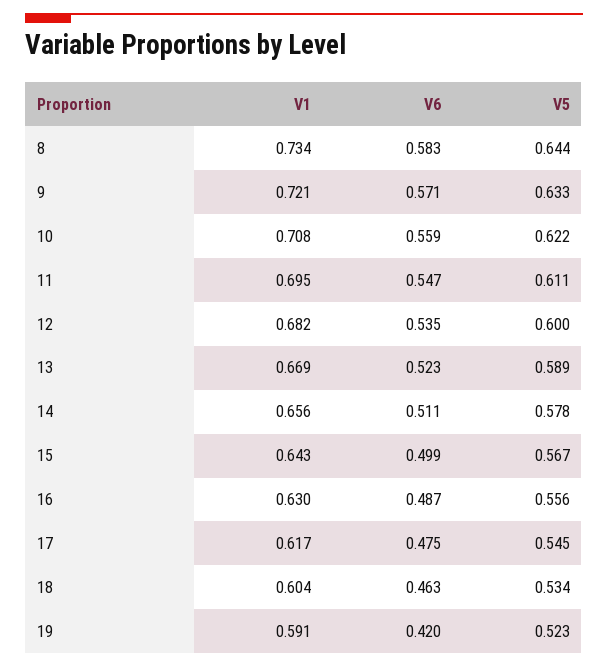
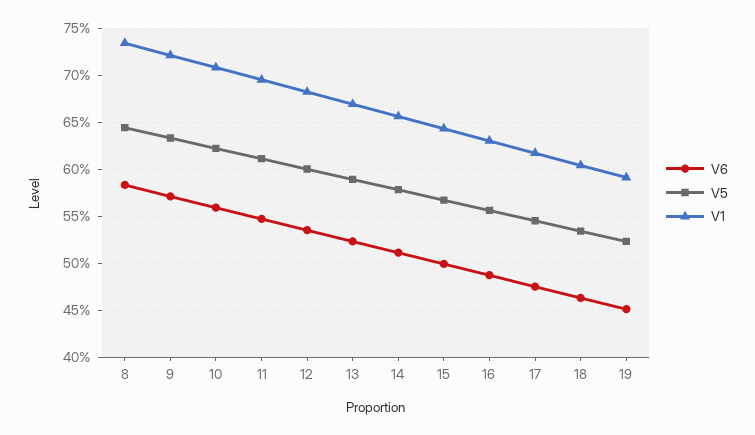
  {
    "V1": {
      "8": 0.734,
      "9": 0.721,
      "10": 0.708,
      "11": 0.695,
      "12": 0.682,
      "13": 0.669,
      "14": 0.656,
      "15": 0.643,
      "16": 0.63,
      "17": 0.617,
      "18": 0.604,
      "19": 0.591
    },
    "V6": {
      "8": 0.583,
      "9": 0.571,
      "10": 0.559,
      "11": 0.547,
      "12": 0.535,
      "13": 0.523,
      "14": 0.511,
      "15": 0.499,
      "16": 0.487,
      "17": 0.475,
      "18": 0.463,
-     "19": 0.42
+     "19": 0.45
    },
    "V5": {
      "8": 0.644,
      "9": 0.633,
      "10": 0.622,
      "11": 0.611,
      "12": 0.6,
      "13": 0.589,
      "14": 0.578,
      "15": 0.567,
      "16": 0.556,
      "17": 0.545,
      "18": 0.534,
      "19": 0.523
    }
  }

